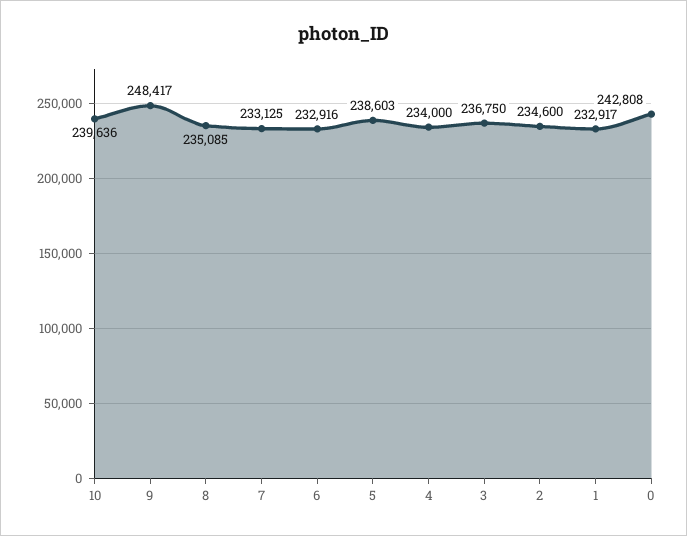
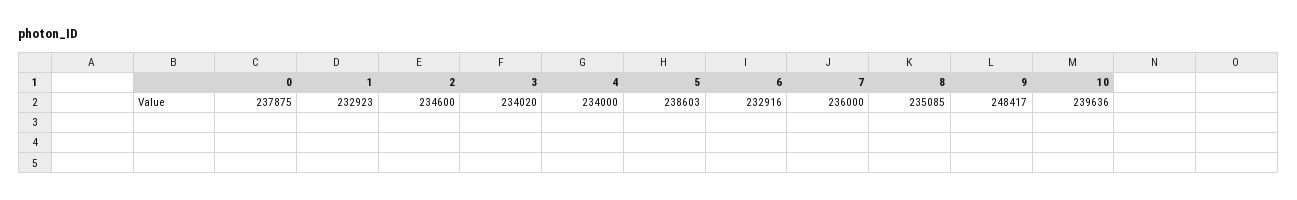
  {
    "10": 239636,
    "9": 248417,
    "8": 235085,
-   "7": 233125,
+   "7": 236000,
    "6": 232916,
    "5": 238603,
    "4": 234000,
-   "3": 236750,
+   "3": 234020,
    "2": 234600,
-   "1": 232917,
+   "1": 232923,
-   "0": 242808
+   "0": 237875
  }

